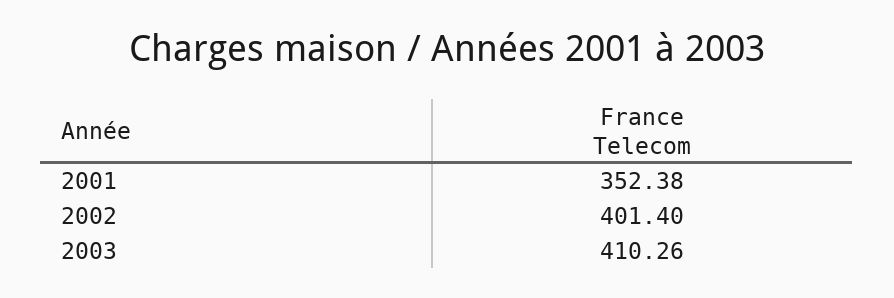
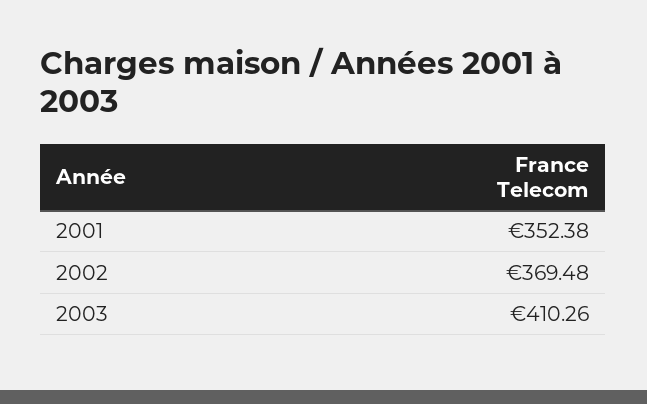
  {
    "2001": 352.38,
-   "2002": 401.4,
+   "2002": 369.48,
    "2003": 410.26
  }

